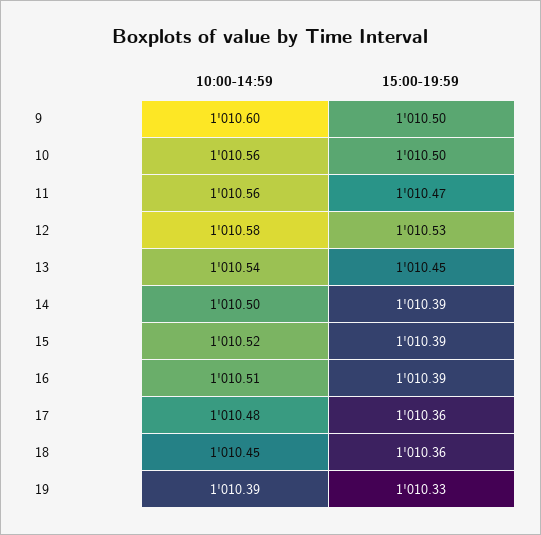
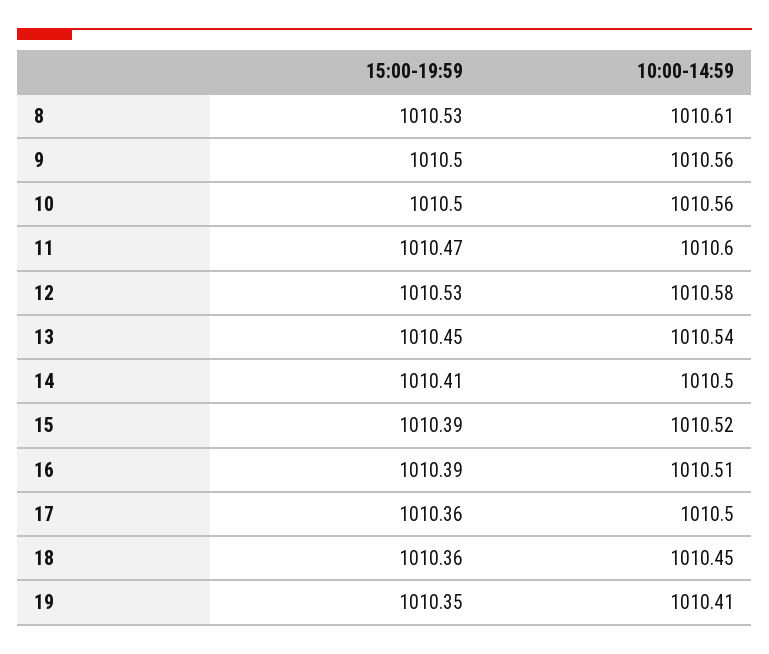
  {
    "10:00-14:59": {
-     "9": 1010.6,
+     "9": 1010.56,
      "10": 1010.56,
-     "11": 1010.56,
+     "11": 1010.6,
      "12": 1010.58,
      "13": 1010.54,
      "14": 1010.5,
      "15": 1010.52,
      "16": 1010.51,
-     "17": 1010.48,
+     "17": 1010.5,
      "18": 1010.45,
-     "19": 1010.39
+     "19": 1010.41,
+     "8": 1010.61
    },
    "15:00-19:59": {
      "9": 1010.5,
      "10": 1010.5,
      "11": 1010.47,
      "12": 1010.53,
      "13": 1010.45,
-     "14": 1010.39,
+     "14": 1010.41,
      "15": 1010.39,
      "16": 1010.39,
      "17": 1010.36,
      "18": 1010.36,
-     "19": 1010.33
+     "19": 1010.35,
+     "8": 1010.53
    }
  }

